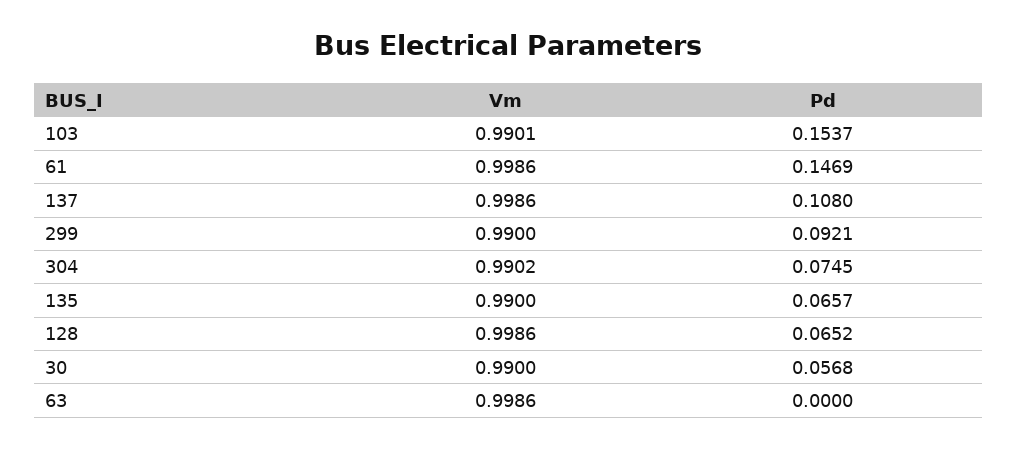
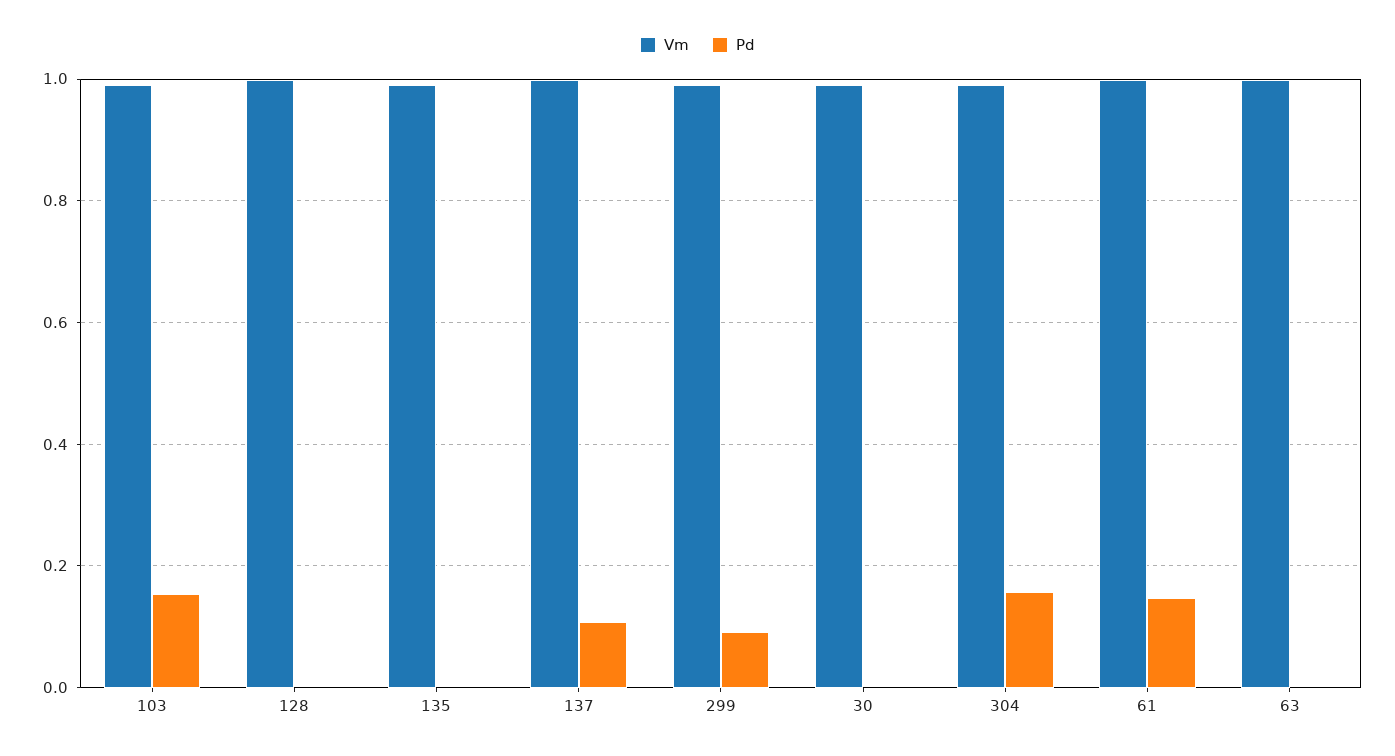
  {
    "Vm": {
      "103": 0.9901,
      "61": 0.9986,
      "137": 0.9986,
      "299": 0.99,
      "304": 0.9902,
      "135": 0.99,
      "128": 0.9986,
      "30": 0.99,
      "63": 0.9986
    },
    "Pd": {
      "103": 0.1537,
      "61": 0.1469,
      "137": 0.108,
      "299": 0.0921,
-     "304": 0.0745,
+     "304": 0.16,
-     "135": 0.0657,
+     "135": 0,
-     "128": 0.0652,
+     "128": 0,
-     "30": 0.0568,
+     "30": 0,
      "63": 0
    }
  }

